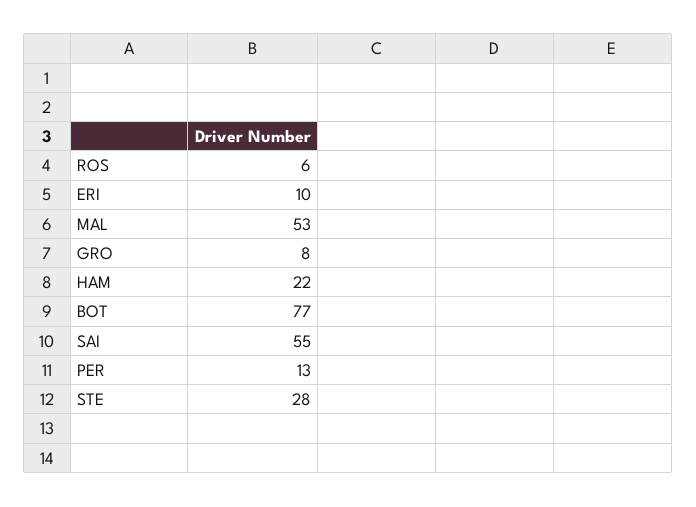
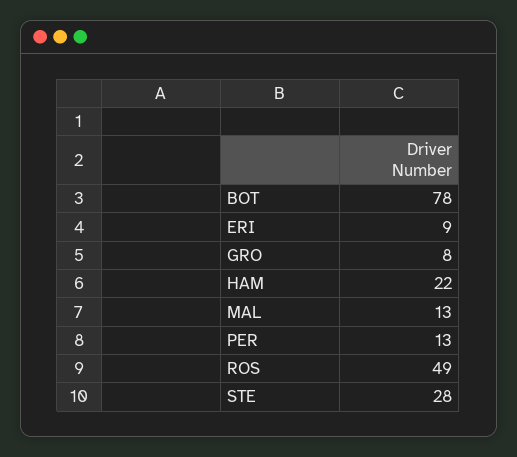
  {
-   "ROS": 6,
+   "ROS": 49,
-   "ERI": 10,
+   "ERI": 9,
-   "MAL": 53,
+   "MAL": 13,
    "GRO": 8,
    "HAM": 22,
-   "BOT": 77,
+   "BOT": 78,
-   "SAI": 55,
    "PER": 13,
    "STE": 28
  }

